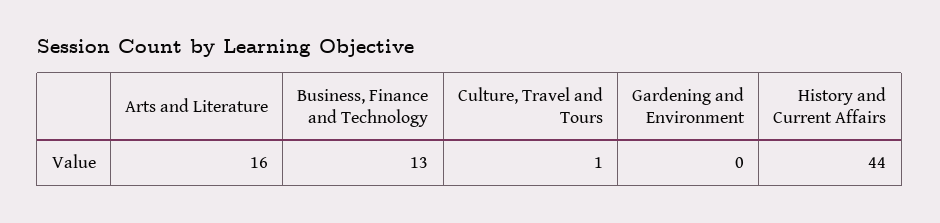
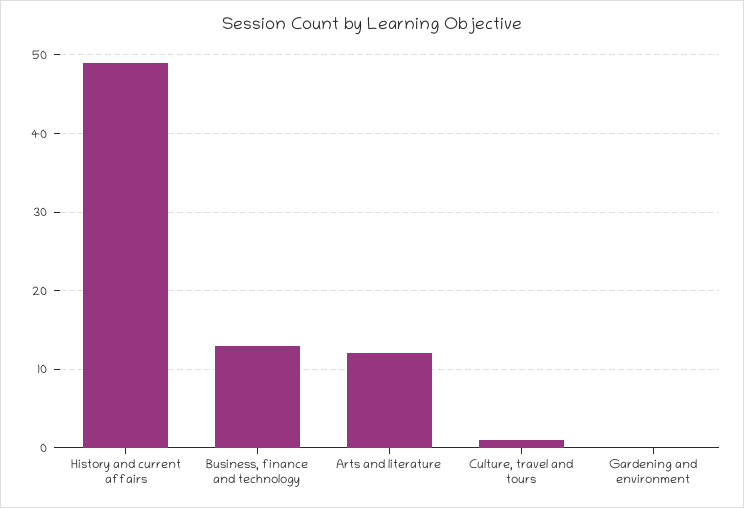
  {
-   "Arts and Literature": 16,
+   "Arts and Literature": 12,
    "Business, Finance and Technology": 13,
    "Culture, Travel and Tours": 1,
    "Gardening and Environment": 0,
-   "History and Current Affairs": 44
+   "History and Current Affairs": 49
  }

